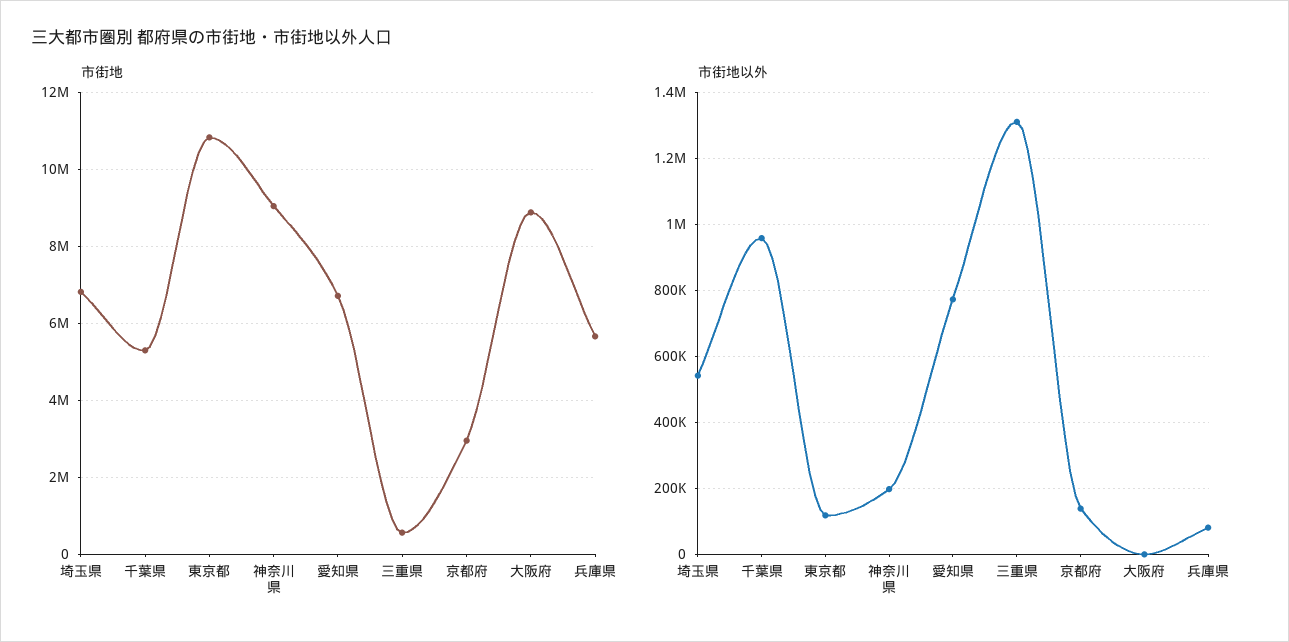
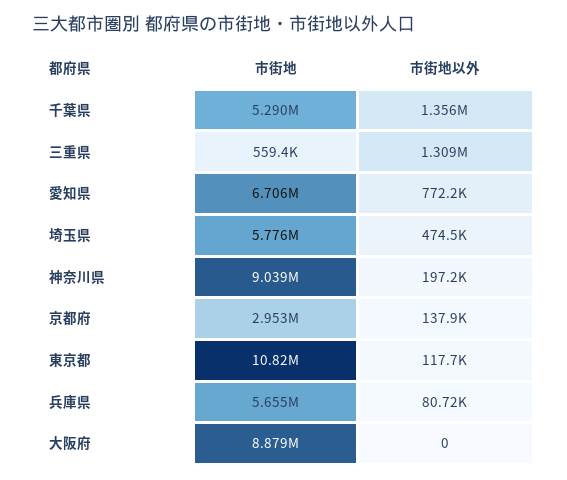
  {
    "市街地": {
-     "埼玉県": 6800000,
+     "埼玉県": 5776000,
      "千葉県": 5290000,
      "東京都": 10820000,
      "神奈川県": 9039000,
      "愛知県": 6706000,
      "三重県": 559400,
      "京都府": 2953000,
      "大阪府": 8879000,
      "兵庫県": 5655000
    },
    "市街地以外": {
-     "埼玉県": 540000,
+     "埼玉県": 474500,
-     "千葉県": 960000,
+     "千葉県": 1356000,
      "東京都": 117700,
      "神奈川県": 197200,
      "愛知県": 772200,
      "三重県": 1309000,
      "京都府": 137900,
      "大阪府": 0,
      "兵庫県": 80720
    }
  }

